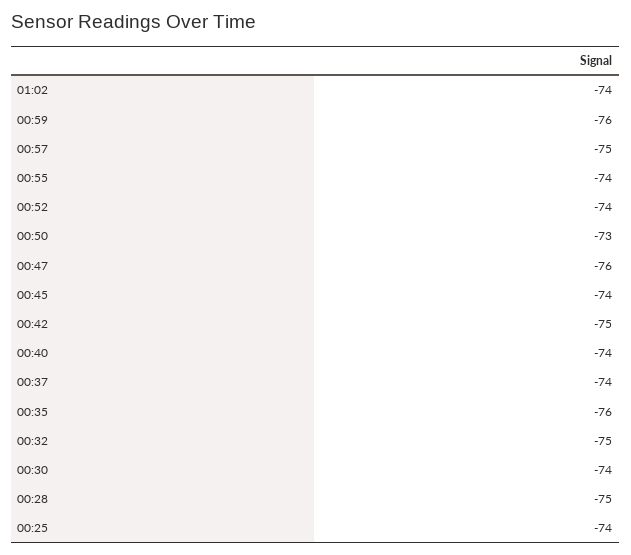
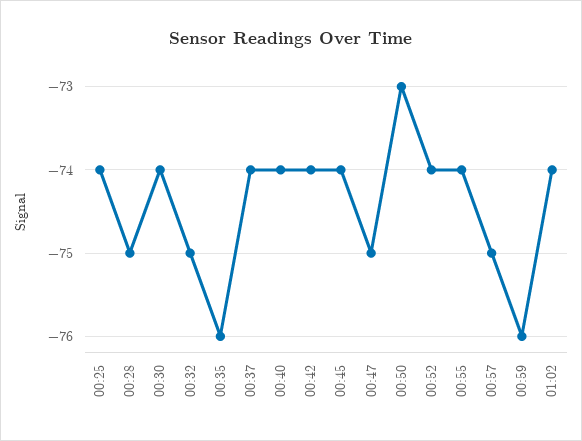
  {
    "01:02": -74,
    "00:59": -76,
    "00:57": -75,
    "00:55": -74,
    "00:52": -74,
    "00:50": -73,
-   "00:47": -76,
+   "00:47": -75,
    "00:45": -74,
-   "00:42": -75,
+   "00:42": -74,
    "00:40": -74,
    "00:37": -74,
    "00:35": -76,
    "00:32": -75,
    "00:30": -74,
    "00:28": -75,
    "00:25": -74
  }

